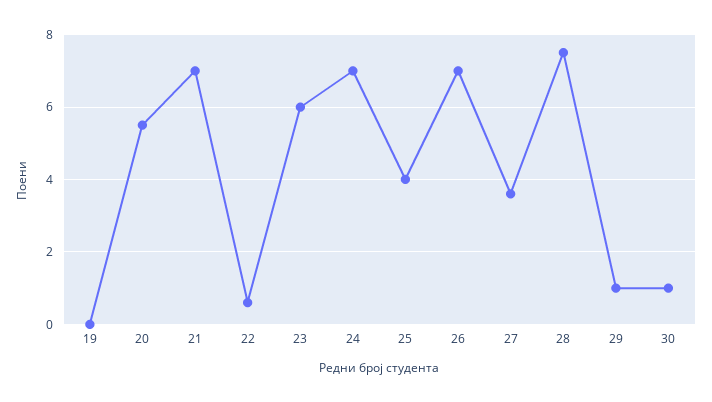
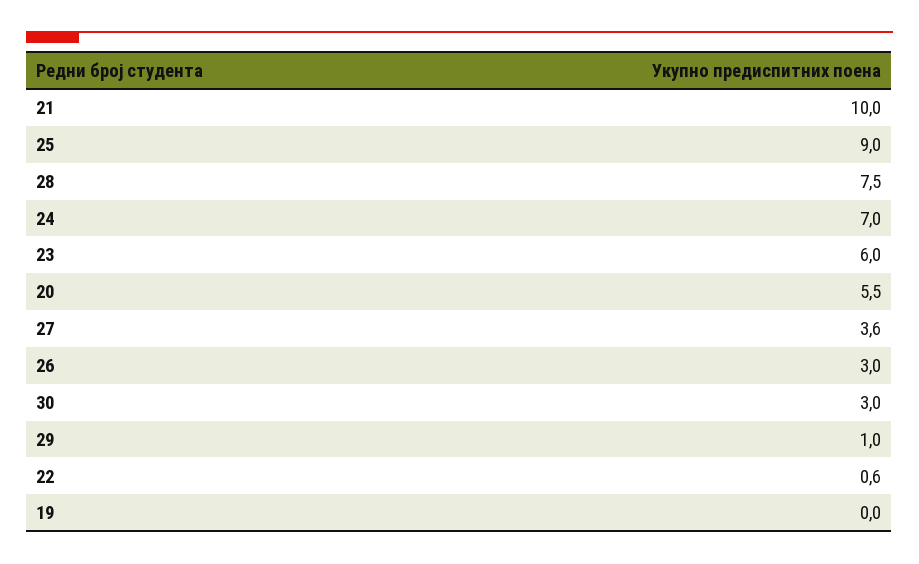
  {
    "19": 0,
    "20": 5.5,
-   "21": 7,
+   "21": 10,
    "22": 0.6,
    "23": 6,
    "24": 7,
-   "25": 4,
+   "25": 9,
-   "26": 7,
+   "26": 3,
    "27": 3.6,
    "28": 7.5,
    "29": 1,
-   "30": 1
+   "30": 3
  }

